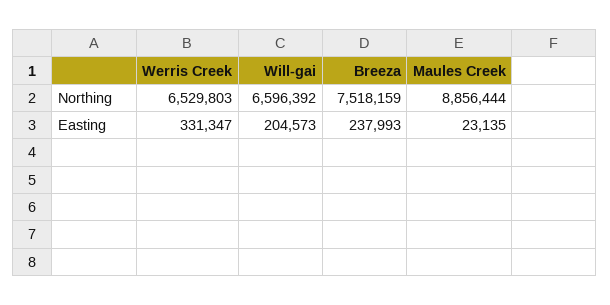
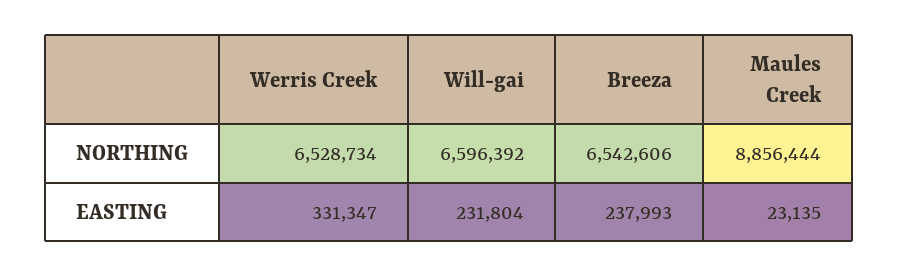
  {
    "Werris Creek": {
-     "Northing": 6529803,
+     "Northing": 6528734,
      "Easting": 331347
    },
    "Will-gai": {
      "Northing": 6596392,
-     "Easting": 204573
+     "Easting": 231804
    },
    "Breeza": {
-     "Northing": 7518159,
+     "Northing": 6542606,
      "Easting": 237993
    },
    "Maules Creek": {
      "Northing": 8856444,
      "Easting": 23135
    }
  }

